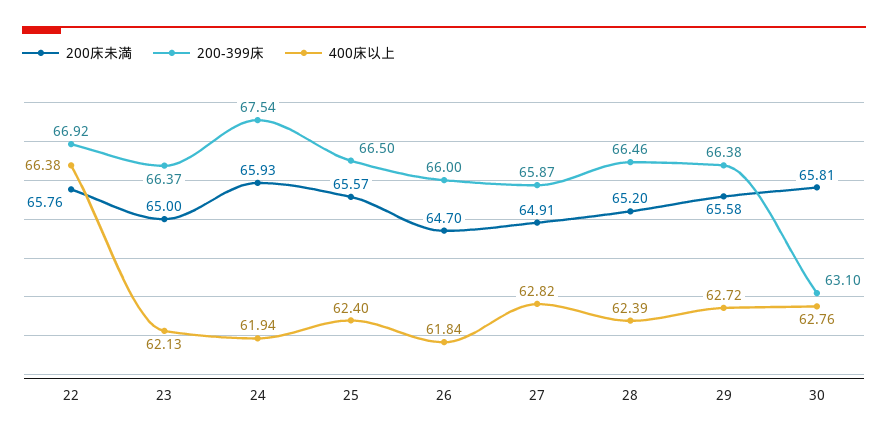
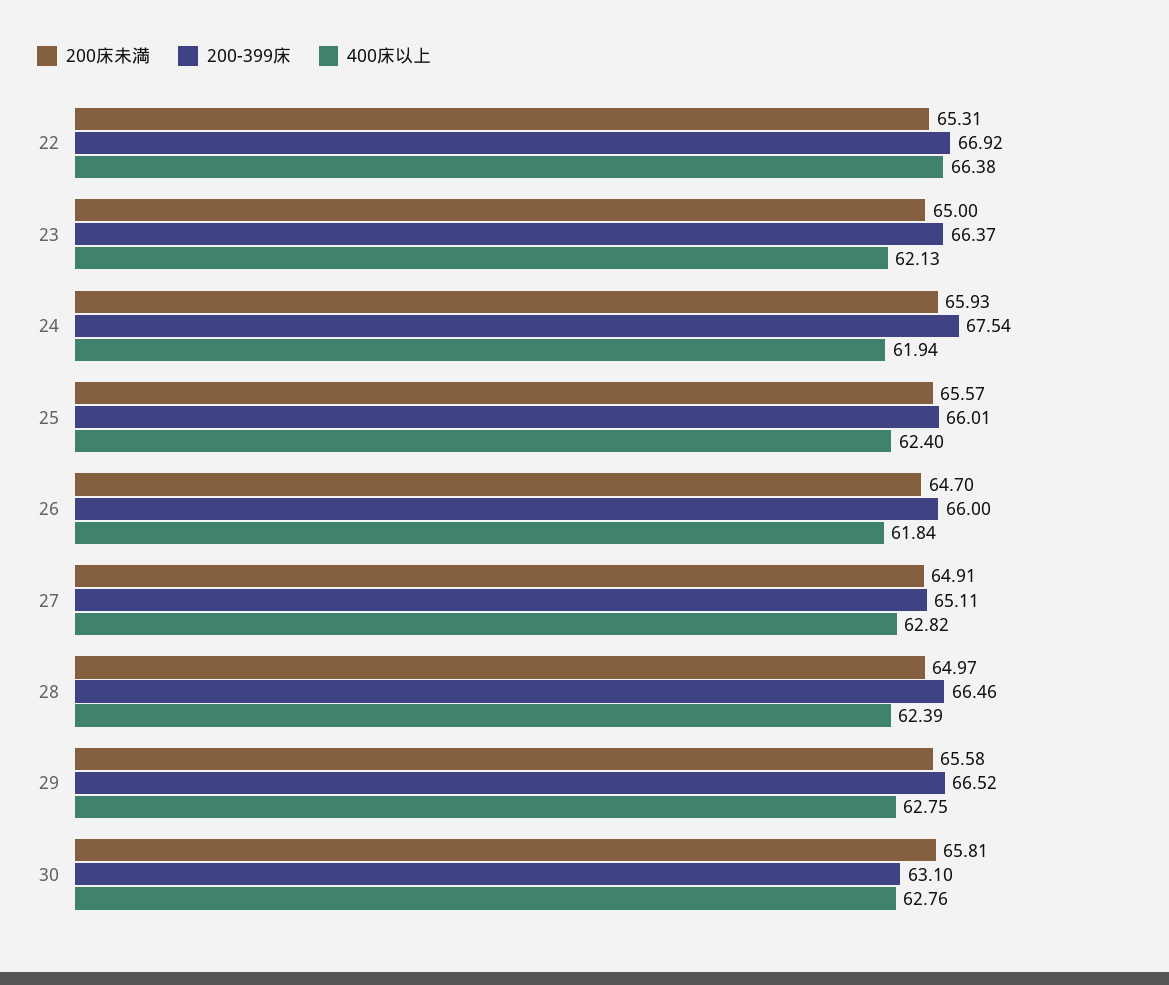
  {
    "200床未満": {
-     "22": 65.76,
+     "22": 65.31,
      "23": 65,
      "24": 65.93,
      "25": 65.57,
      "26": 64.7,
      "27": 64.91,
-     "28": 65.2,
+     "28": 64.97,
      "29": 65.58,
      "30": 65.81
    },
    "200-399床": {
      "22": 66.92,
      "23": 66.37,
      "24": 67.54,
-     "25": 66.5,
+     "25": 66.01,
      "26": 66,
-     "27": 65.87,
+     "27": 65.11,
      "28": 66.46,
-     "29": 66.38,
+     "29": 66.52,
      "30": 63.1
    },
    "400床以上": {
      "22": 66.38,
      "23": 62.13,
      "24": 61.94,
      "25": 62.4,
      "26": 61.84,
      "27": 62.82,
      "28": 62.39,
-     "29": 62.72,
+     "29": 62.75,
      "30": 62.76
    }
  }

